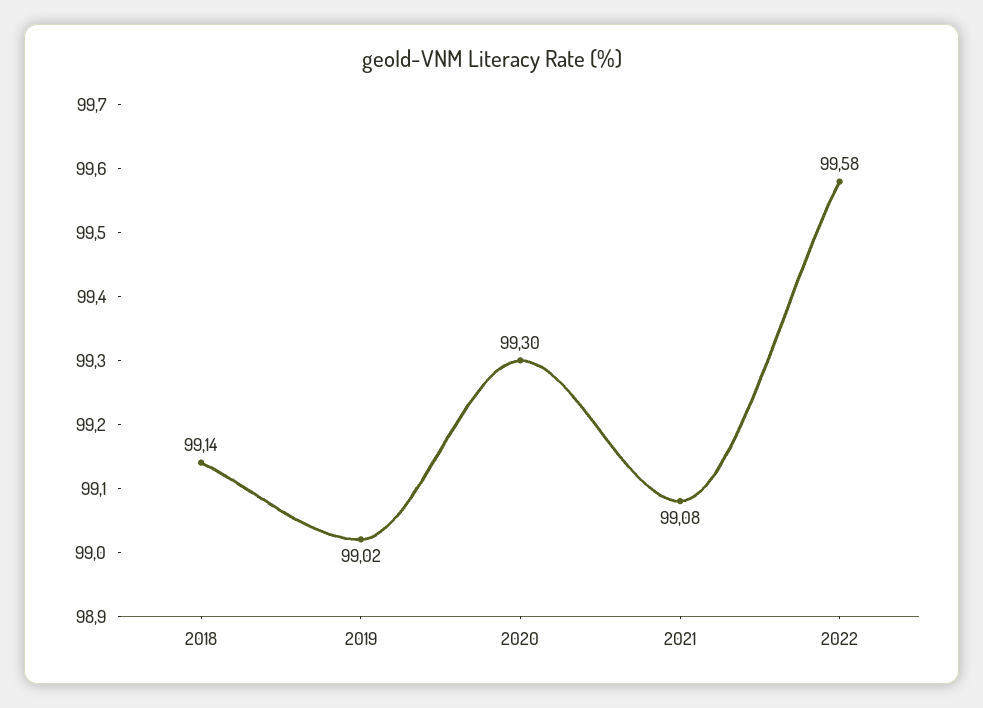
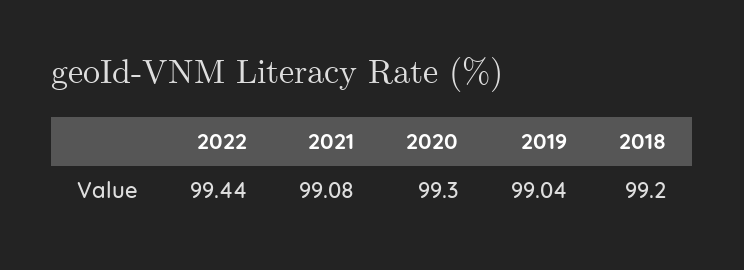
  {
-   "2018": 99.14,
+   "2018": 99.2,
-   "2019": 99.02,
+   "2019": 99.04,
    "2020": 99.3,
    "2021": 99.08,
-   "2022": 99.58
+   "2022": 99.44
  }

